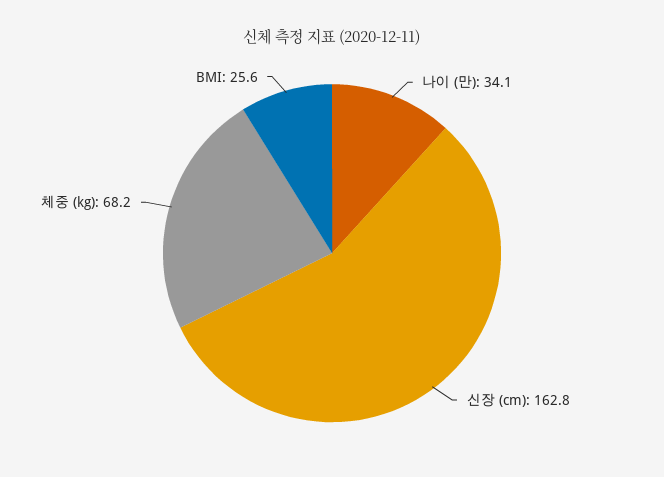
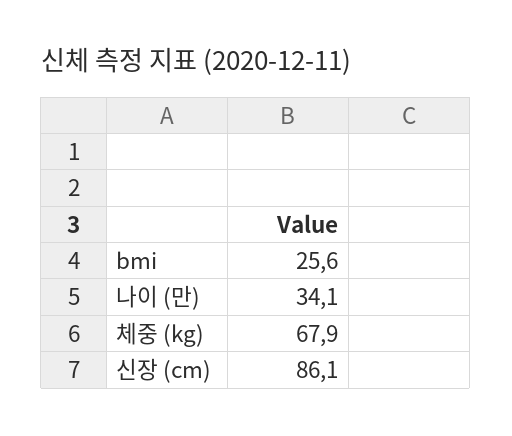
  {
    "나이 (만)": 34.1,
-   "신장 (cm)": 162.8,
+   "신장 (cm)": 86.1,
-   "체중 (kg)": 68.2,
+   "체중 (kg)": 67.9,
    "BMI": 25.6
  }

